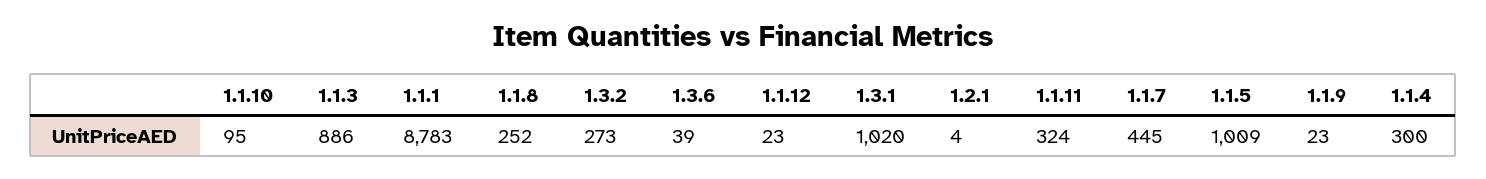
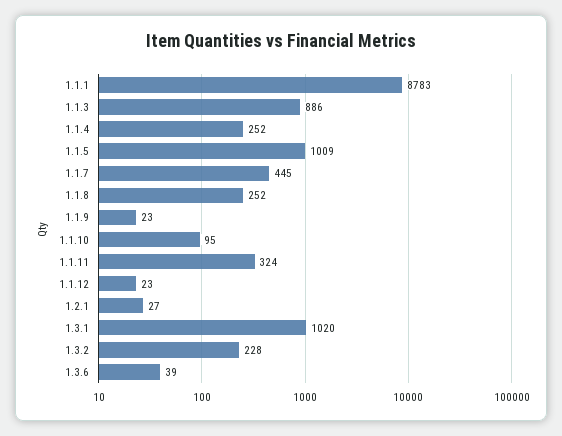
  {
    "1.1.10": 95,
    "1.1.3": 886,
    "1.1.1": 8783,
    "1.1.8": 252,
-   "1.3.2": 273,
+   "1.3.2": 228,
    "1.3.6": 39,
    "1.1.12": 23,
    "1.3.1": 1020,
-   "1.2.1": 4,
+   "1.2.1": 27,
    "1.1.11": 324,
    "1.1.7": 445,
    "1.1.5": 1009,
    "1.1.9": 23,
-   "1.1.4": 300
+   "1.1.4": 252
  }

